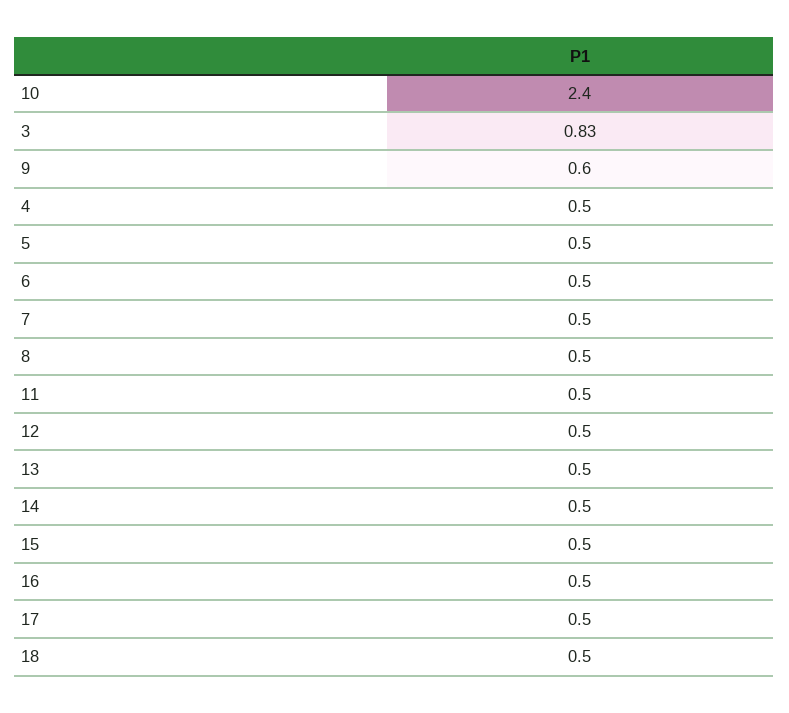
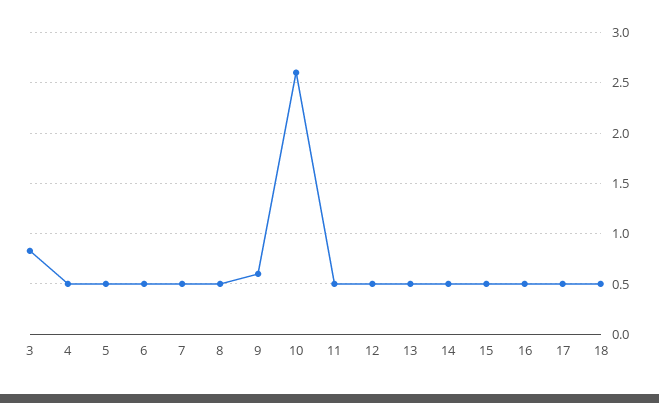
  {
-   "10": 2.4,
+   "10": 2.6,
    "3": 0.83,
    "9": 0.6,
    "4": 0.5,
    "5": 0.5,
    "6": 0.5,
    "7": 0.5,
    "8": 0.5,
    "11": 0.5,
    "12": 0.5,
    "13": 0.5,
    "14": 0.5,
    "15": 0.5,
    "16": 0.5,
    "17": 0.5,
    "18": 0.5
  }

